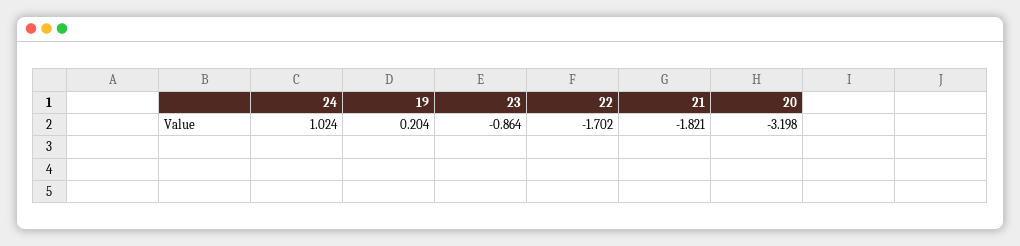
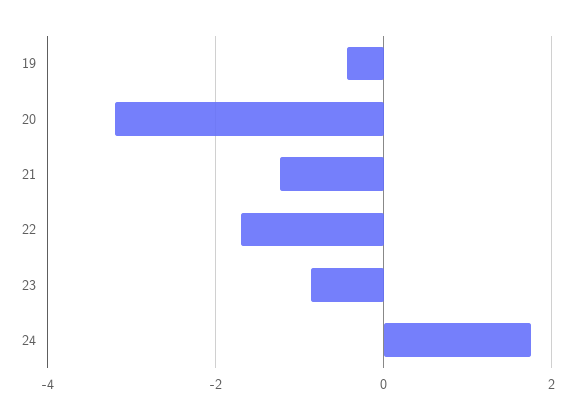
  {
-   "24": 1.024,
+   "24": 1.8,
-   "19": 0.204,
+   "19": -0.4,
    "23": -0.864,
    "22": -1.702,
-   "21": -1.821,
+   "21": -1.2,
    "20": -3.198
  }

